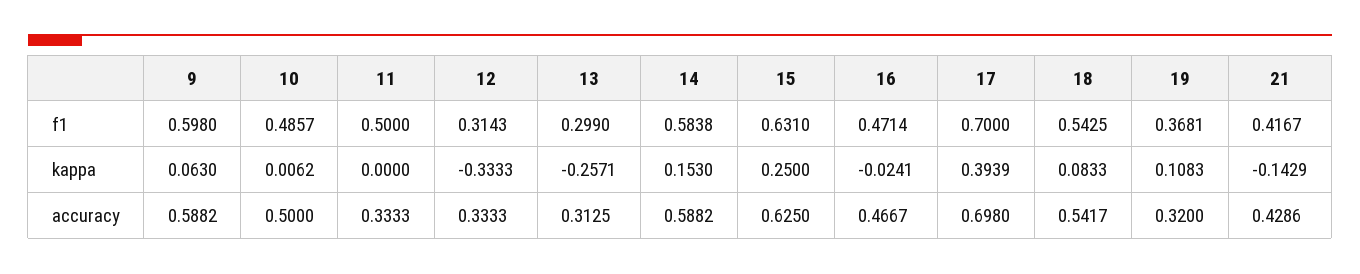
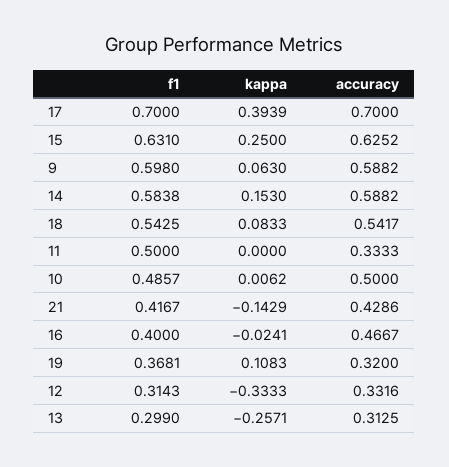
  {
    "9": {
      "f1": 0.598,
      "kappa": 0.063,
      "accuracy": 0.5882
    },
    "10": {
      "f1": 0.4857,
      "kappa": 0.0062,
      "accuracy": 0.5
    },
    "11": {
      "f1": 0.5,
      "kappa": 0,
      "accuracy": 0.3333
    },
    "12": {
      "f1": 0.3143,
      "kappa": -0.3333,
-     "accuracy": 0.3333
+     "accuracy": 0.3316
    },
    "13": {
      "f1": 0.299,
      "kappa": -0.2571,
      "accuracy": 0.3125
    },
    "14": {
      "f1": 0.5838,
      "kappa": 0.153,
      "accuracy": 0.5882
    },
    "15": {
      "f1": 0.631,
      "kappa": 0.25,
-     "accuracy": 0.625
+     "accuracy": 0.6252
    },
    "16": {
-     "f1": 0.4714,
+     "f1": 0.4,
      "kappa": -0.0241,
      "accuracy": 0.4667
    },
    "17": {
      "f1": 0.7,
      "kappa": 0.3939,
-     "accuracy": 0.698
+     "accuracy": 0.7
    },
    "18": {
      "f1": 0.5425,
      "kappa": 0.0833,
      "accuracy": 0.5417
    },
    "19": {
      "f1": 0.3681,
      "kappa": 0.1083,
      "accuracy": 0.32
    },
    "21": {
      "f1": 0.4167,
      "kappa": -0.1429,
      "accuracy": 0.4286
    }
  }

